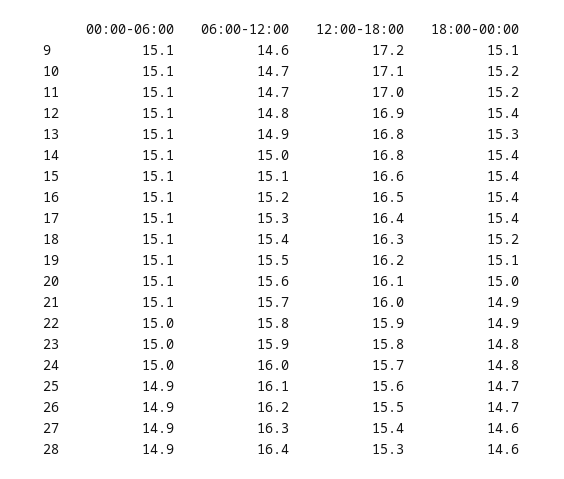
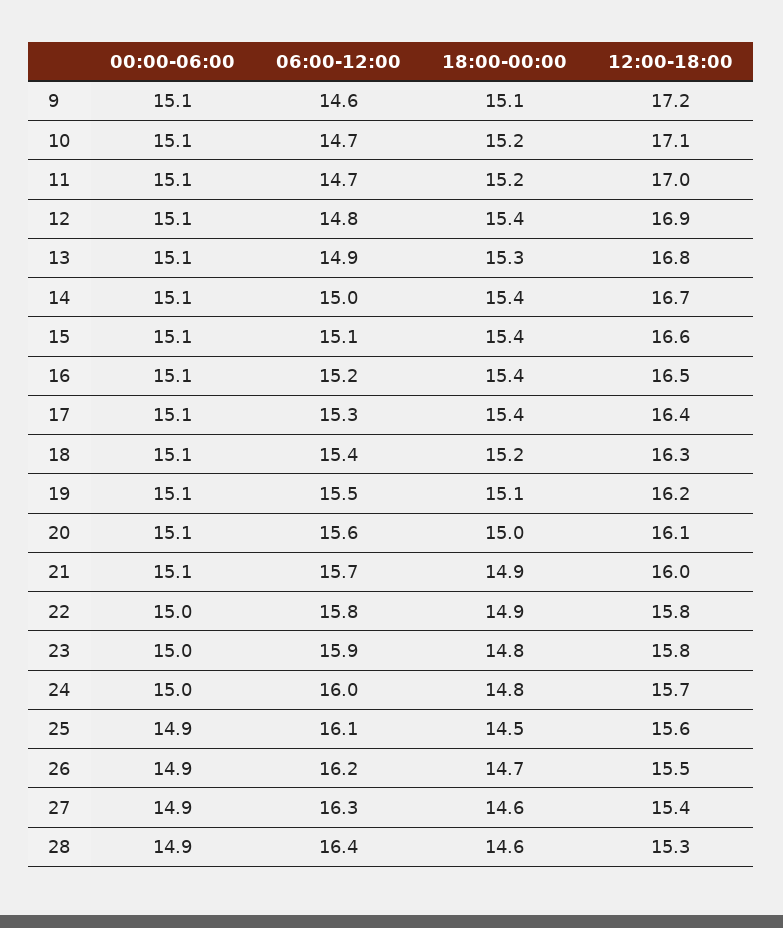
  {
    "00:00-06:00": {
      "9": 15.1,
      "10": 15.1,
      "11": 15.1,
      "12": 15.1,
      "13": 15.1,
      "14": 15.1,
      "15": 15.1,
      "16": 15.1,
      "17": 15.1,
      "18": 15.1,
      "19": 15.1,
      "20": 15.1,
      "21": 15.1,
      "22": 15,
      "23": 15,
      "24": 15,
      "25": 14.9,
      "26": 14.9,
      "27": 14.9,
      "28": 14.9
    },
    "06:00-12:00": {
      "9": 14.6,
      "10": 14.7,
      "11": 14.7,
      "12": 14.8,
      "13": 14.9,
      "14": 15,
      "15": 15.1,
      "16": 15.2,
      "17": 15.3,
      "18": 15.4,
      "19": 15.5,
      "20": 15.6,
      "21": 15.7,
      "22": 15.8,
      "23": 15.9,
      "24": 16,
      "25": 16.1,
      "26": 16.2,
      "27": 16.3,
      "28": 16.4
    },
    "12:00-18:00": {
      "9": 17.2,
      "10": 17.1,
      "11": 17,
      "12": 16.9,
      "13": 16.8,
-     "14": 16.8,
+     "14": 16.7,
      "15": 16.6,
      "16": 16.5,
      "17": 16.4,
      "18": 16.3,
      "19": 16.2,
      "20": 16.1,
      "21": 16,
-     "22": 15.9,
+     "22": 15.8,
      "23": 15.8,
      "24": 15.7,
      "25": 15.6,
      "26": 15.5,
      "27": 15.4,
      "28": 15.3
    },
    "18:00-00:00": {
      "9": 15.1,
      "10": 15.2,
      "11": 15.2,
      "12": 15.4,
      "13": 15.3,
      "14": 15.4,
      "15": 15.4,
      "16": 15.4,
      "17": 15.4,
      "18": 15.2,
      "19": 15.1,
      "20": 15,
      "21": 14.9,
      "22": 14.9,
      "23": 14.8,
      "24": 14.8,
-     "25": 14.7,
+     "25": 14.5,
      "26": 14.7,
      "27": 14.6,
      "28": 14.6
    }
  }

